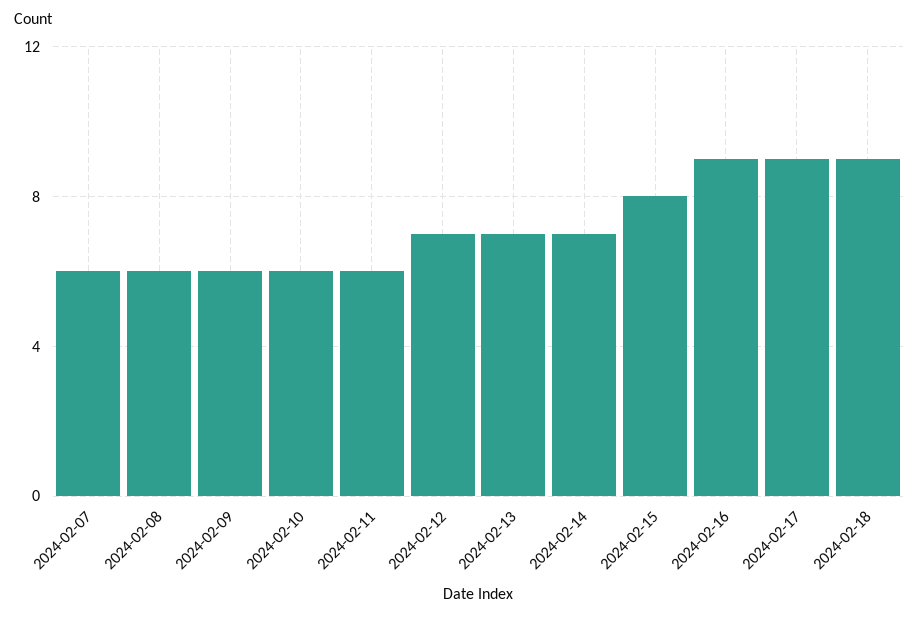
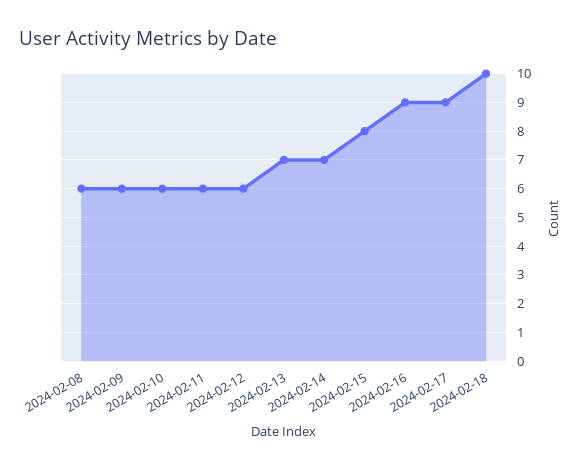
  {
-   "2024-02-07": 6,
    "2024-02-08": 6,
    "2024-02-09": 6,
    "2024-02-10": 6,
    "2024-02-11": 6,
-   "2024-02-12": 7,
+   "2024-02-12": 6,
    "2024-02-13": 7,
    "2024-02-14": 7,
    "2024-02-15": 8,
    "2024-02-16": 9,
    "2024-02-17": 9,
-   "2024-02-18": 9
+   "2024-02-18": 10
  }

